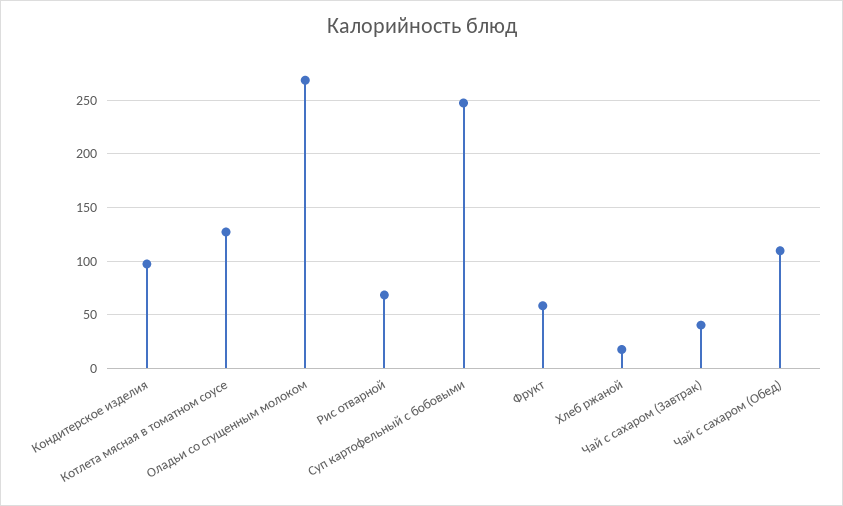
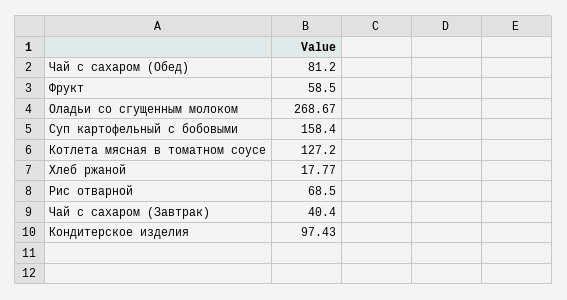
  {
    "Кондитерское изделия": 97.43,
    "Котлета мясная в томатном соусе": 127.2,
    "Оладьи со сгущенным молоком": 268.67,
    "Рис отварной": 68.5,
-   "Суп картофельный с бобовыми": 250,
+   "Суп картофельный с бобовыми": 158.4,
    "Фрукт": 58.5,
    "Хлеб ржаной": 17.77,
    "Чай с сахаром (Завтрак)": 40.4,
-   "Чай с сахаром (Обед)": 110
+   "Чай с сахаром (Обед)": 81.2
  }

